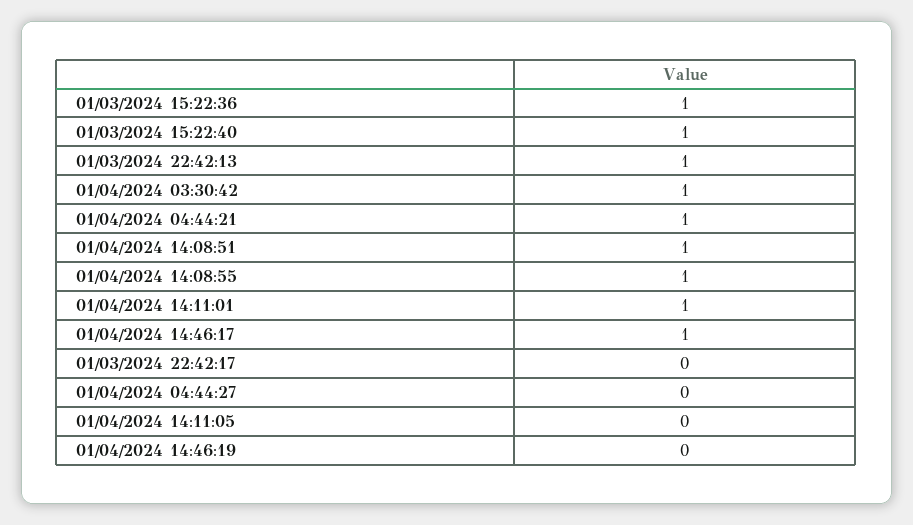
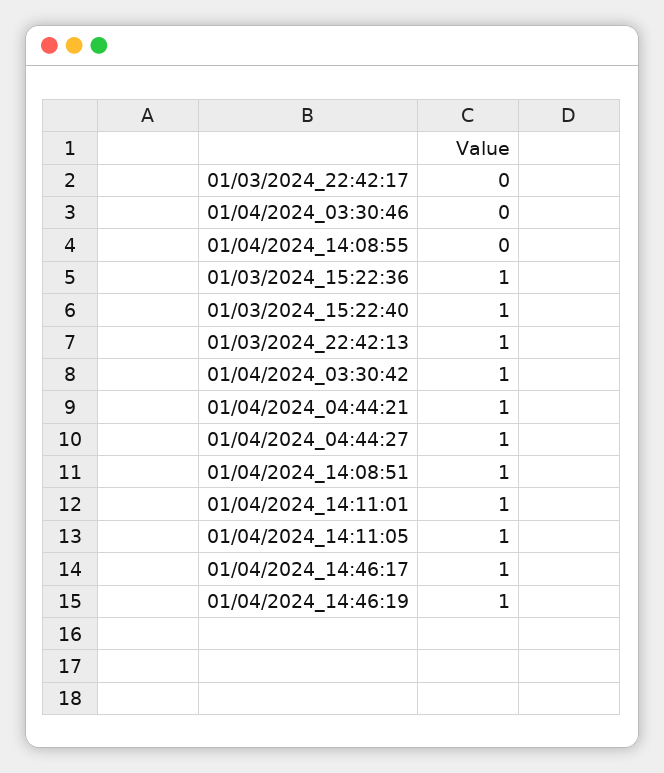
  {
    "01/03/2024 15:22:36": 1,
    "01/03/2024 15:22:40": 1,
    "01/03/2024 22:42:13": 1,
    "01/04/2024 03:30:42": 1,
    "01/04/2024 04:44:21": 1,
    "01/04/2024 14:08:51": 1,
-   "01/04/2024 14:08:55": 1,
+   "01/04/2024 14:08:55": 0,
    "01/04/2024 14:11:01": 1,
    "01/04/2024 14:46:17": 1,
    "01/03/2024 22:42:17": 0,
-   "01/04/2024 04:44:27": 0,
+   "01/04/2024 04:44:27": 1,
-   "01/04/2024 14:11:05": 0,
+   "01/04/2024 14:11:05": 1,
-   "01/04/2024 14:46:19": 0
+   "01/04/2024 14:46:19": 1,
+   "01/04/2024_03:30:46": 0
  }

